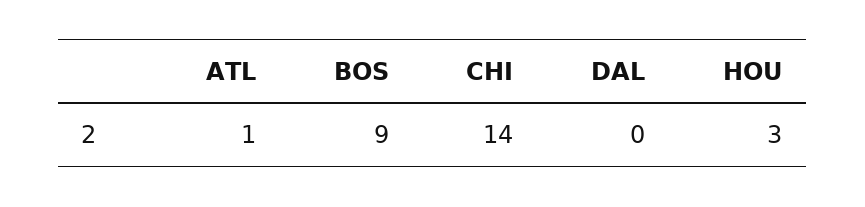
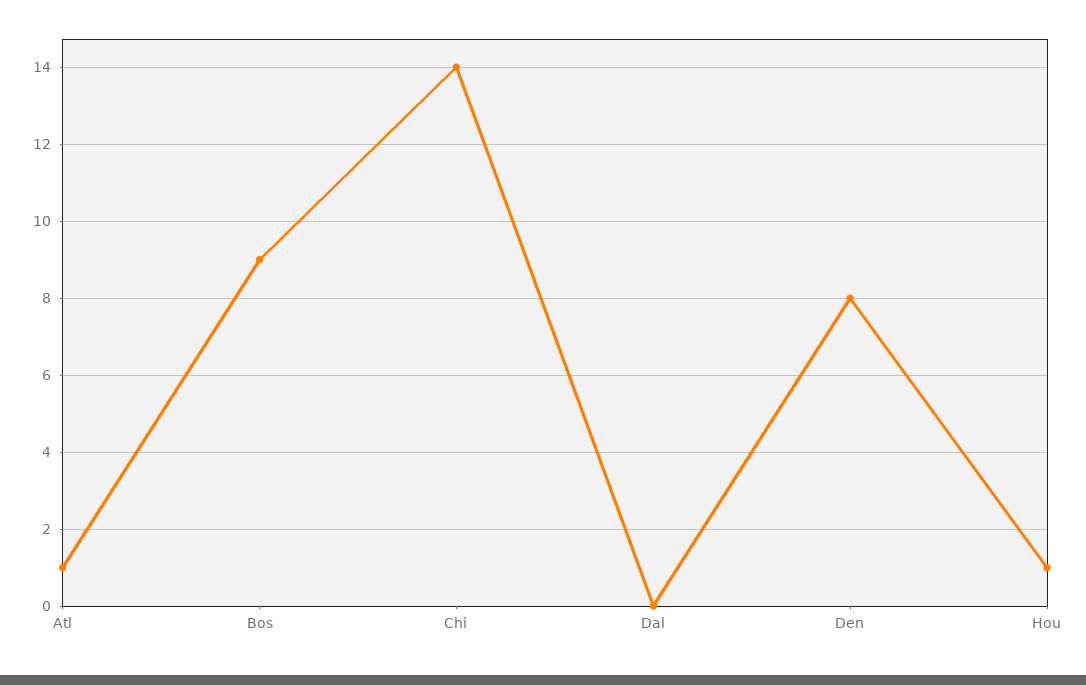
  {
    "ATL": 1,
    "BOS": 9,
    "CHI": 14,
    "DAL": 0,
-   "HOU": 3
+   "HOU": 1,
+   "Den": 8
  }

